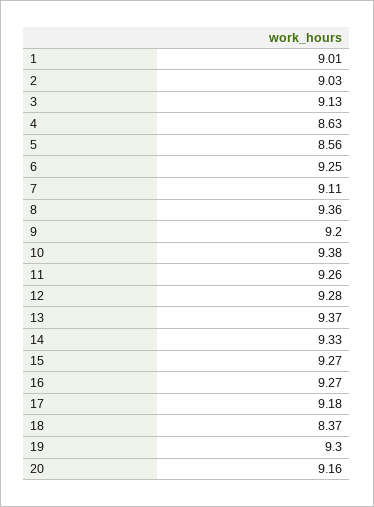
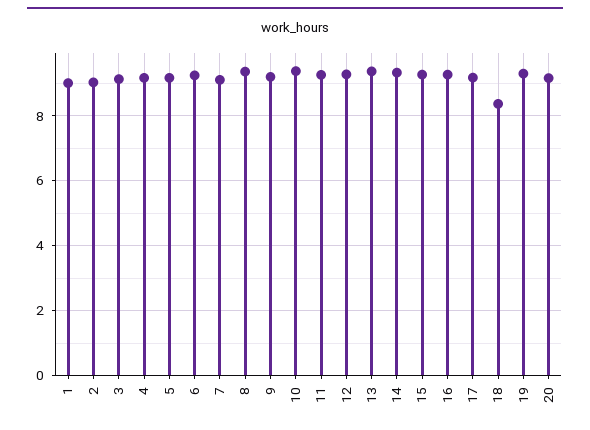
  {
    "1": 9.01,
    "2": 9.03,
    "3": 9.13,
-   "4": 8.63,
+   "4": 9.2,
-   "5": 8.56,
+   "5": 9.2,
    "6": 9.25,
    "7": 9.11,
    "8": 9.36,
    "9": 9.2,
    "10": 9.38,
    "11": 9.26,
    "12": 9.28,
    "13": 9.37,
    "14": 9.33,
    "15": 9.27,
    "16": 9.27,
    "17": 9.18,
    "18": 8.37,
    "19": 9.3,
    "20": 9.16
  }

